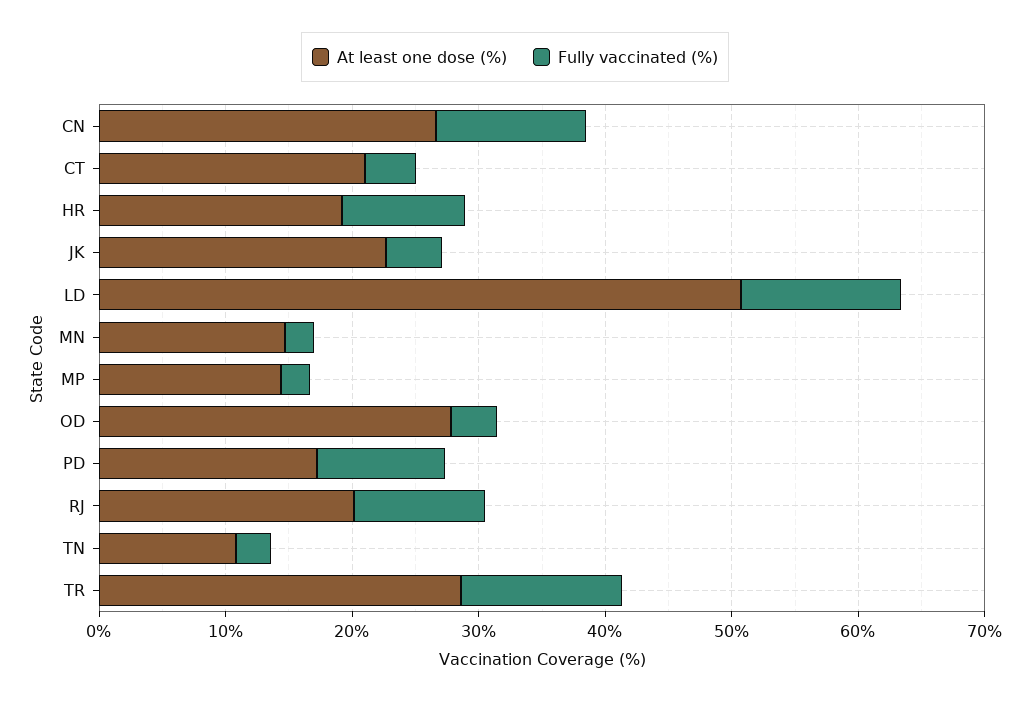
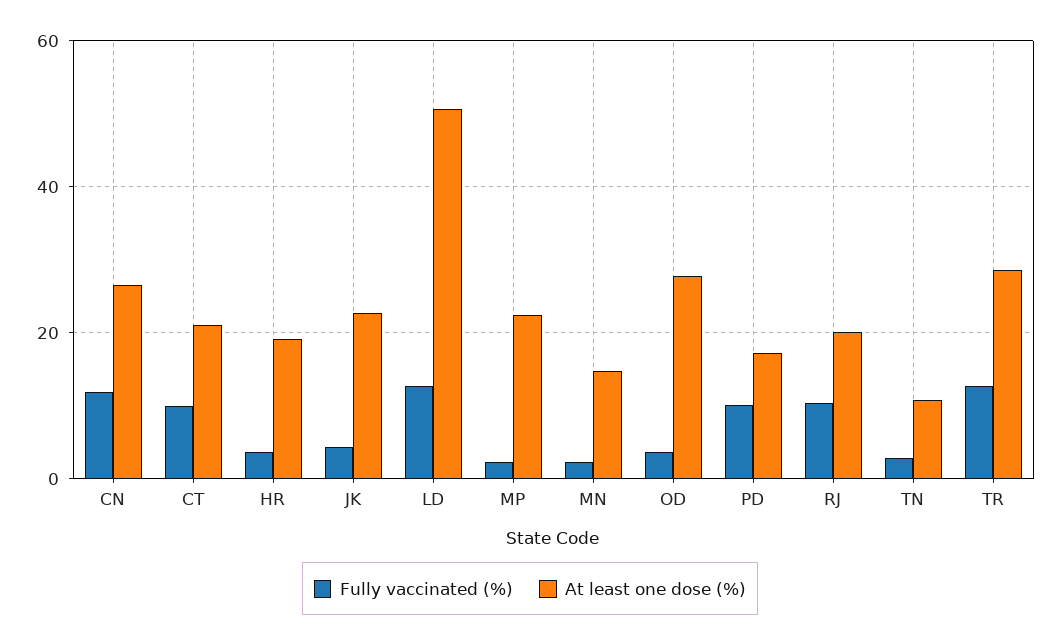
  {
    "At least one dose (%)": {
      "CN": 26,
      "CT": 22,
      "HR": 20,
      "JK": 22,
      "LD": 50,
      "MN": 14,
-     "MP": 14,
+     "MP": 22,
      "OD": 28,
      "PD": 18,
      "RJ": 20,
      "TN": 10,
      "TR": 28
    },
    "Fully vaccinated (%)": {
      "CN": 12,
-     "CT": 4,
+     "CT": 10,
-     "HR": 10,
+     "HR": 4,
      "JK": 4,
      "LD": 12,
      "MN": 2,
      "MP": 2,
      "OD": 4,
      "PD": 10,
      "RJ": 10,
      "TN": 2,
      "TR": 12
    }
  }

